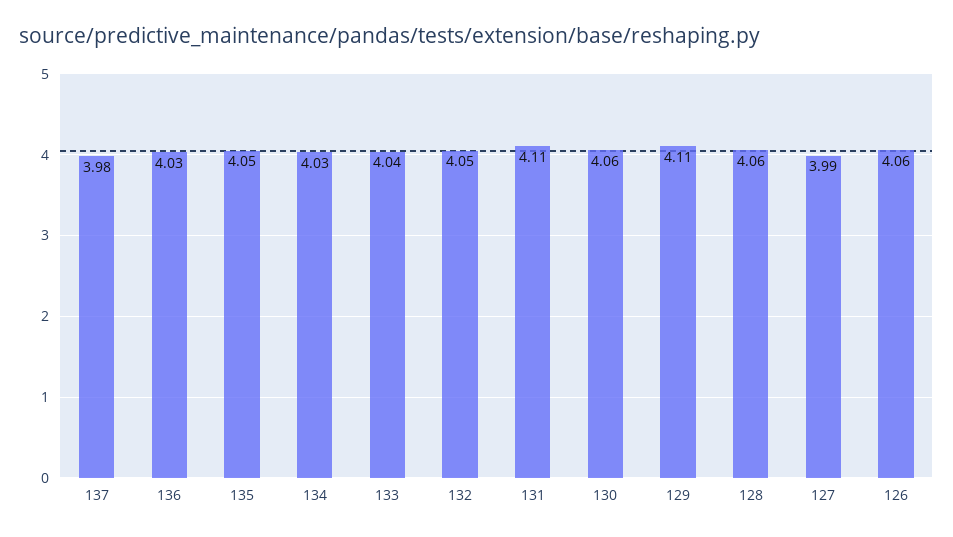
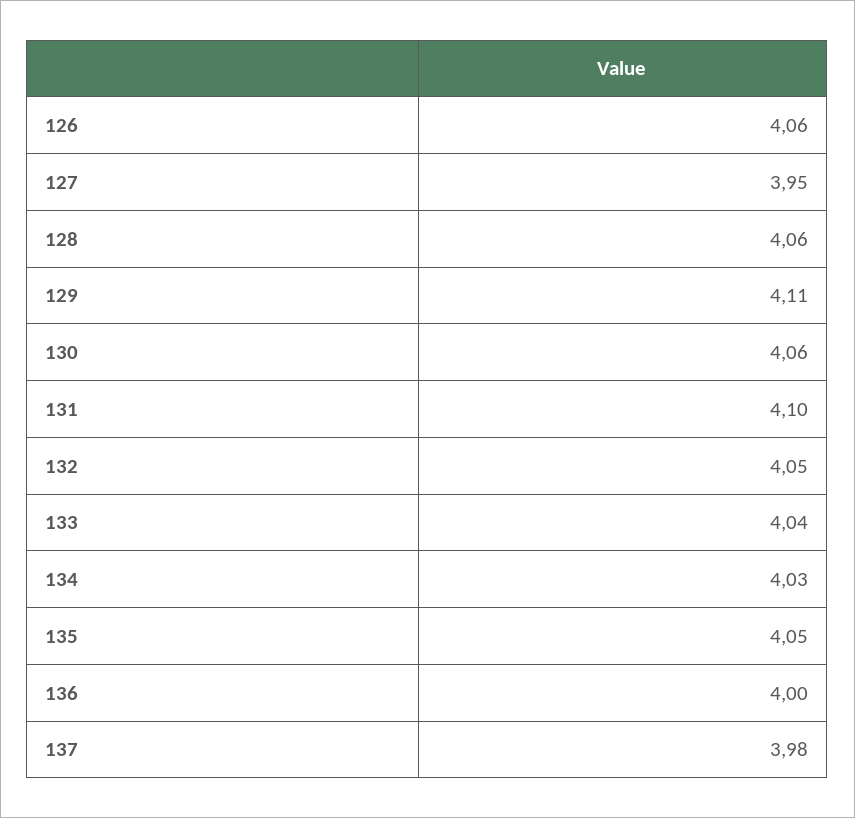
  {
    "137": 3.98,
-   "136": 4.03,
+   "136": 4,
    "135": 4.05,
    "134": 4.03,
    "133": 4.04,
    "132": 4.05,
-   "131": 4.11,
+   "131": 4.1,
    "130": 4.06,
    "129": 4.11,
    "128": 4.06,
-   "127": 3.99,
+   "127": 3.95,
    "126": 4.06
  }

